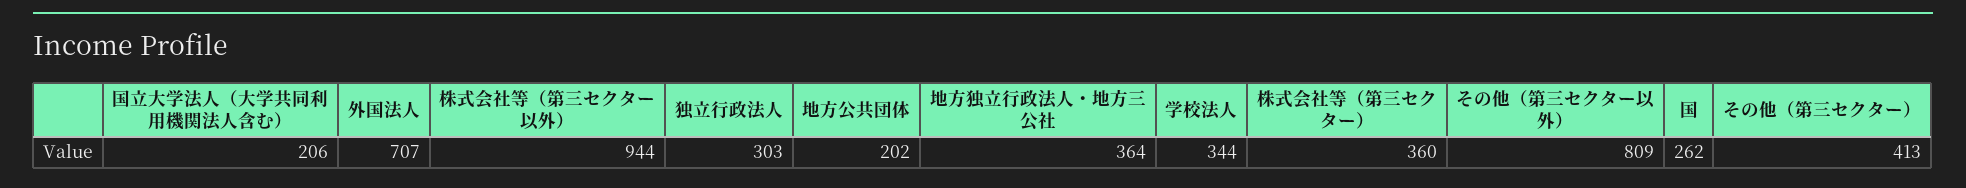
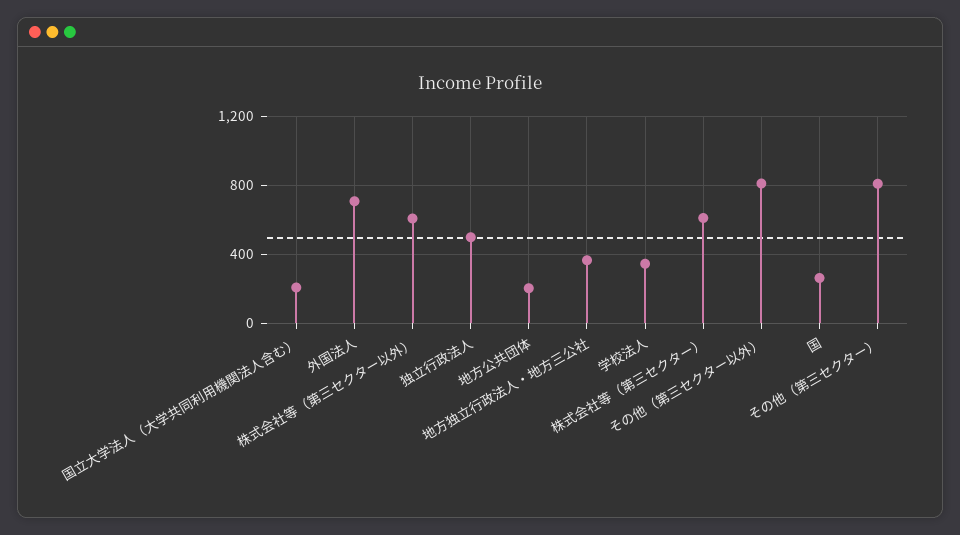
  {
    "国立大学法人（大学共同利用機関法人含む）": 206,
    "外国法人": 707,
-   "株式会社等（第三セクター以外）": 944,
+   "株式会社等（第三セクター以外）": 600,
-   "独立行政法人": 303,
+   "独立行政法人": 500,
    "地方公共団体": 202,
    "地方独立行政法人・地方三公社": 364,
    "学校法人": 344,
-   "株式会社等（第三セクター）": 360,
+   "株式会社等（第三セクター）": 600,
    "その他（第三セクター以外）": 809,
    "国": 262,
-   "その他（第三セクター）": 413
+   "その他（第三セクター）": 800
  }

